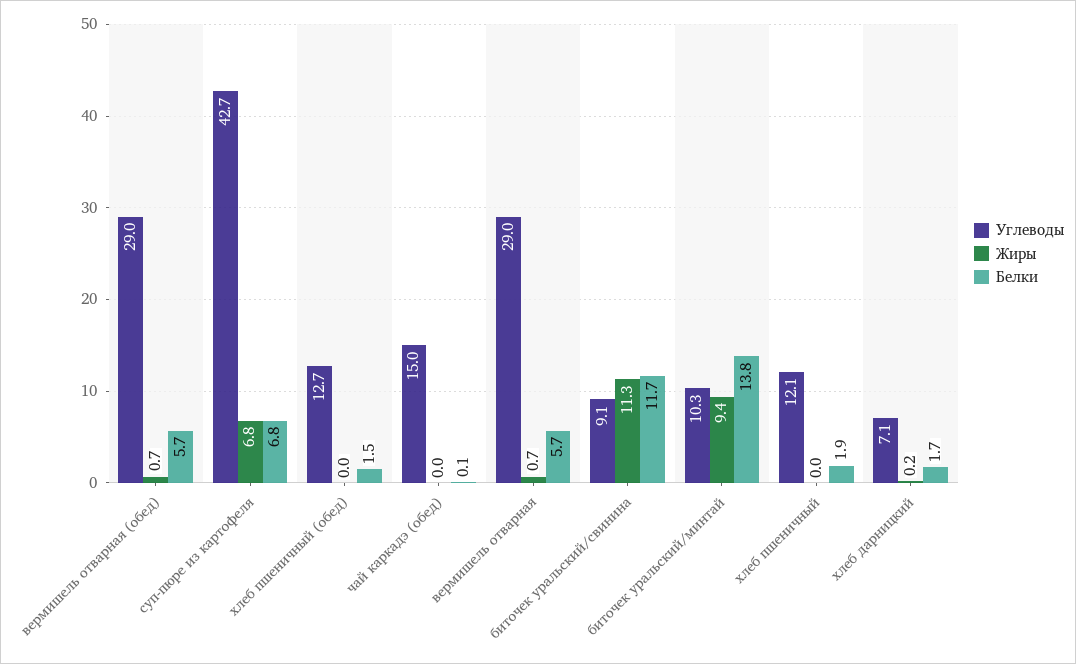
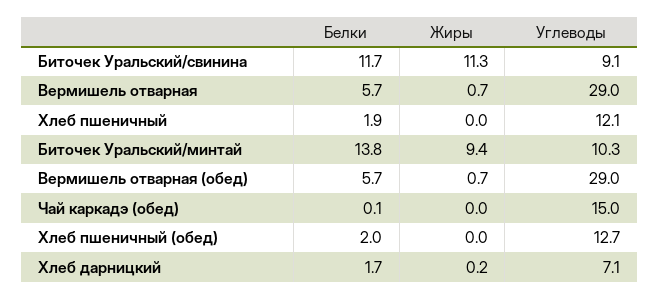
  {
    "Углеводы": {
      "вермишель отварная (обед)": 29,
-     "суп-пюре из картофеля": 42.7,
      "хлеб пшеничный (обед)": 12.7,
      "чай каркадэ (обед)": 15,
      "вермишель отварная": 29,
      "биточек уральский/свинина": 9.1,
      "биточек уральский/минтай": 10.3,
      "хлеб пшеничный": 12.1,
      "хлеб дарницкий": 7.1
    },
    "Жиры": {
      "вермишель отварная (обед)": 0.7,
-     "суп-пюре из картофеля": 6.8,
      "хлеб пшеничный (обед)": 0,
      "чай каркадэ (обед)": 0,
      "вермишель отварная": 0.7,
      "биточек уральский/свинина": 11.3,
      "биточек уральский/минтай": 9.4,
      "хлеб пшеничный": 0,
      "хлеб дарницкий": 0.2
    },
    "Белки": {
      "вермишель отварная (обед)": 5.7,
-     "суп-пюре из картофеля": 6.8,
-     "хлеб пшеничный (обед)": 1.5,
+     "хлеб пшеничный (обед)": 2,
      "чай каркадэ (обед)": 0.1,
      "вермишель отварная": 5.7,
      "биточек уральский/свинина": 11.7,
      "биточек уральский/минтай": 13.8,
      "хлеб пшеничный": 1.9,
      "хлеб дарницкий": 1.7
    }
  }

